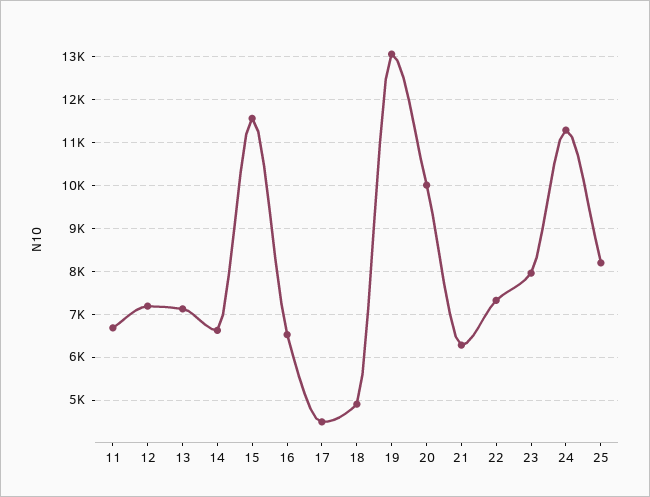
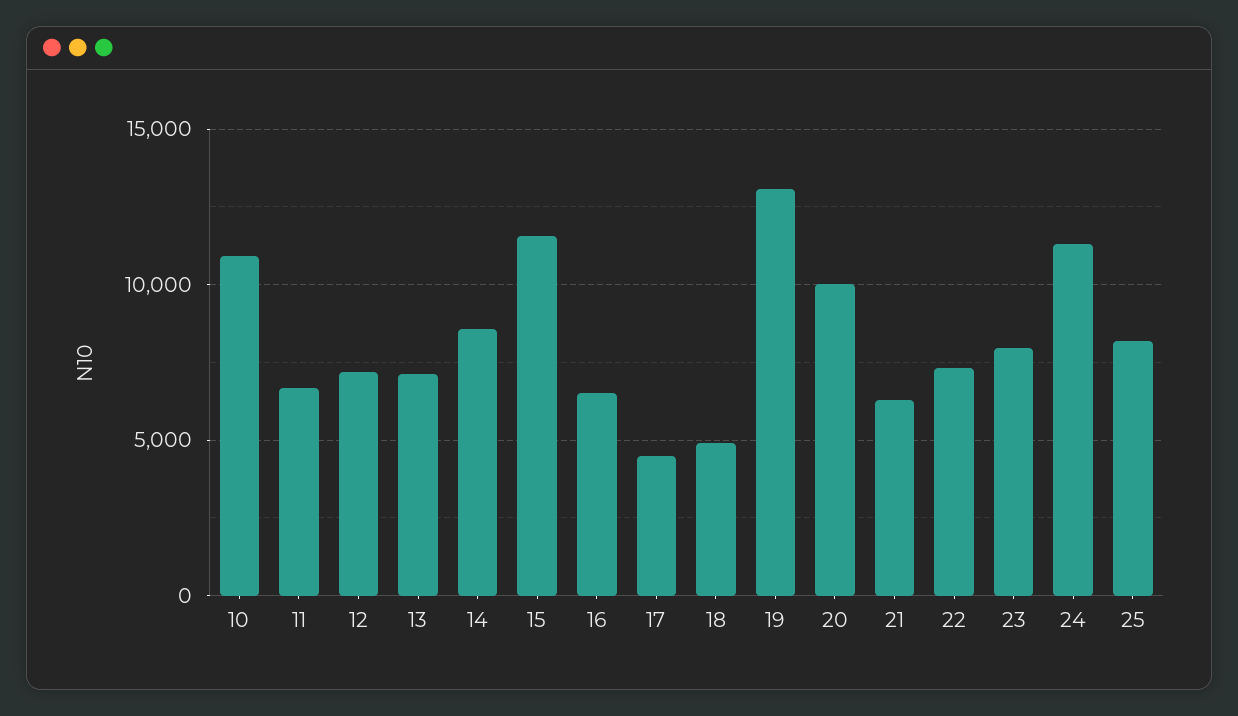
  {
    "11": 6600,
    "12": 7200,
    "13": 7200,
-   "14": 6600,
+   "14": 8500,
    "15": 11600,
    "16": 6600,
    "17": 4400,
    "18": 5000,
    "19": 13000,
    "20": 10000,
    "21": 6200,
    "22": 7400,
    "23": 8000,
    "24": 11200,
-   "25": 8200
+   "25": 8200,
+   "10": 11000
  }

